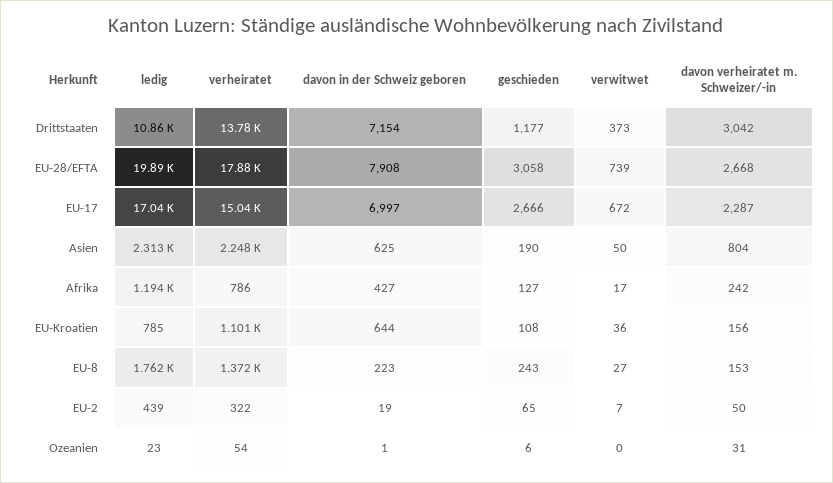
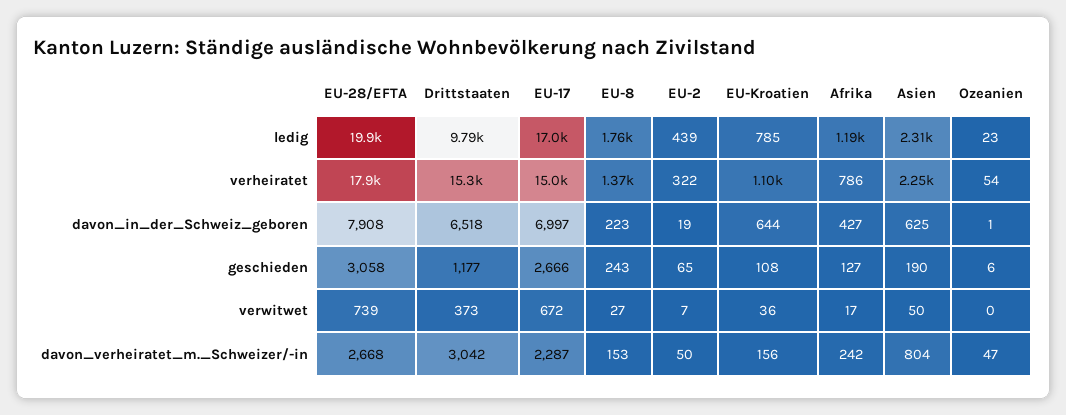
  {
    "ledig": {
-     "Drittstaaten": 10860,
+     "Drittstaaten": 9790,
      "EU-28/EFTA": 19890,
      "EU-17": 17040,
      "Asien": 2313,
      "Afrika": 1194,
      "EU-Kroatien": 785,
      "EU-8": 1762,
      "EU-2": 439,
      "Ozeanien": 23
    },
    "verheiratet": {
-     "Drittstaaten": 13780,
+     "Drittstaaten": 15300,
      "EU-28/EFTA": 17880,
      "EU-17": 15040,
      "Asien": 2248,
      "Afrika": 786,
      "EU-Kroatien": 1101,
      "EU-8": 1372,
      "EU-2": 322,
      "Ozeanien": 54
    },
    "davon in der Schweiz geboren": {
-     "Drittstaaten": 7154,
+     "Drittstaaten": 6518,
      "EU-28/EFTA": 7908,
      "EU-17": 6997,
      "Asien": 625,
      "Afrika": 427,
      "EU-Kroatien": 644,
      "EU-8": 223,
      "EU-2": 19,
      "Ozeanien": 1
    },
    "geschieden": {
      "Drittstaaten": 1177,
      "EU-28/EFTA": 3058,
      "EU-17": 2666,
      "Asien": 190,
      "Afrika": 127,
      "EU-Kroatien": 108,
      "EU-8": 243,
      "EU-2": 65,
      "Ozeanien": 6
    },
    "verwitwet": {
      "Drittstaaten": 373,
      "EU-28/EFTA": 739,
      "EU-17": 672,
      "Asien": 50,
      "Afrika": 17,
      "EU-Kroatien": 36,
      "EU-8": 27,
      "EU-2": 7,
      "Ozeanien": 0
    },
    "davon verheiratet m. Schweizer/-in": {
      "Drittstaaten": 3042,
      "EU-28/EFTA": 2668,
      "EU-17": 2287,
      "Asien": 804,
      "Afrika": 242,
      "EU-Kroatien": 156,
      "EU-8": 153,
      "EU-2": 50,
-     "Ozeanien": 31
+     "Ozeanien": 47
    }
  }

